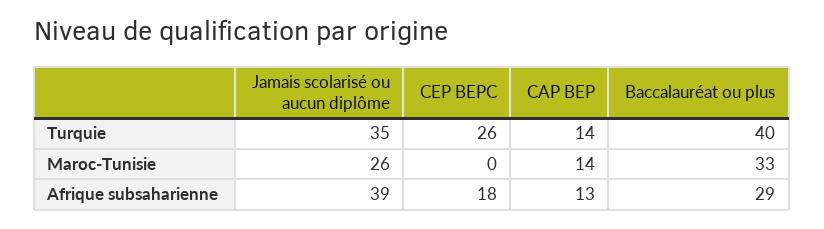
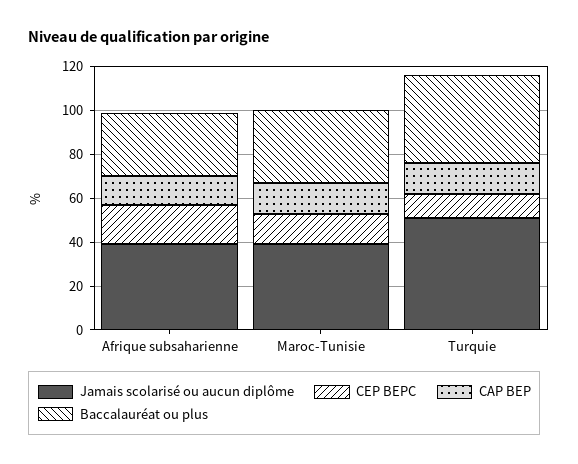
  {
    "Jamais scolarisé ou aucun diplôme": {
-     "Turquie": 35,
+     "Turquie": 50,
-     "Maroc-Tunisie": 26,
+     "Maroc-Tunisie": 40,
      "Afrique subsaharienne": 39
    },
    "CEP BEPC": {
-     "Turquie": 26,
+     "Turquie": 10,
-     "Maroc-Tunisie": 0,
+     "Maroc-Tunisie": 15,
      "Afrique subsaharienne": 18
    },
    "CAP BEP": {
      "Turquie": 14,
      "Maroc-Tunisie": 14,
      "Afrique subsaharienne": 13
    },
    "Baccalauréat ou plus": {
      "Turquie": 40,
      "Maroc-Tunisie": 33,
      "Afrique subsaharienne": 29
    }
  }

